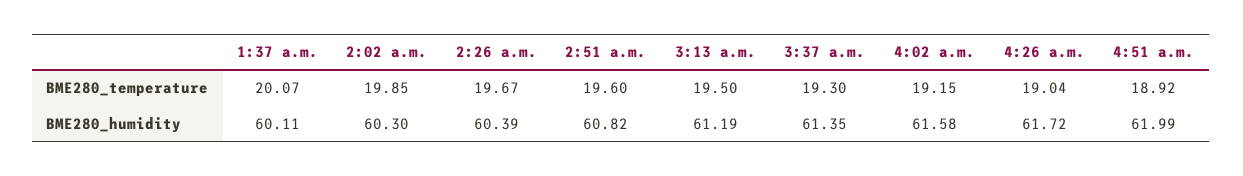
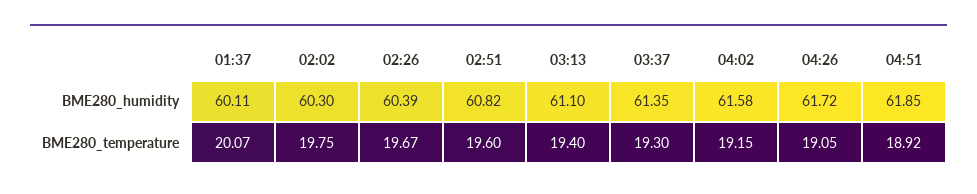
  {
    "1:37 a.m.": {
      "BME280_temperature": 20.07,
      "BME280_humidity": 60.11
    },
    "2:02 a.m.": {
-     "BME280_temperature": 19.85,
+     "BME280_temperature": 19.75,
      "BME280_humidity": 60.3
    },
    "2:26 a.m.": {
      "BME280_temperature": 19.67,
      "BME280_humidity": 60.39
    },
    "2:51 a.m.": {
      "BME280_temperature": 19.6,
      "BME280_humidity": 60.82
    },
    "3:13 a.m.": {
-     "BME280_temperature": 19.5,
+     "BME280_temperature": 19.4,
-     "BME280_humidity": 61.19
+     "BME280_humidity": 61.1
    },
    "3:37 a.m.": {
      "BME280_temperature": 19.3,
      "BME280_humidity": 61.35
    },
    "4:02 a.m.": {
      "BME280_temperature": 19.15,
      "BME280_humidity": 61.58
    },
    "4:26 a.m.": {
-     "BME280_temperature": 19.04,
+     "BME280_temperature": 19.05,
      "BME280_humidity": 61.72
    },
    "4:51 a.m.": {
      "BME280_temperature": 18.92,
-     "BME280_humidity": 61.99
+     "BME280_humidity": 61.85
    }
  }

